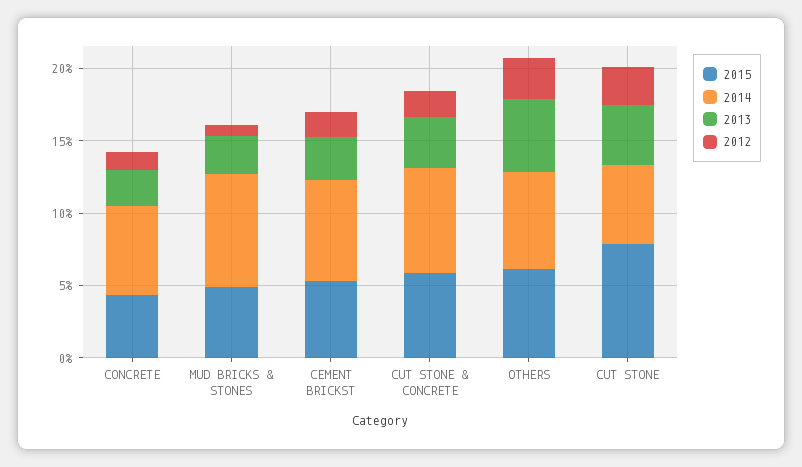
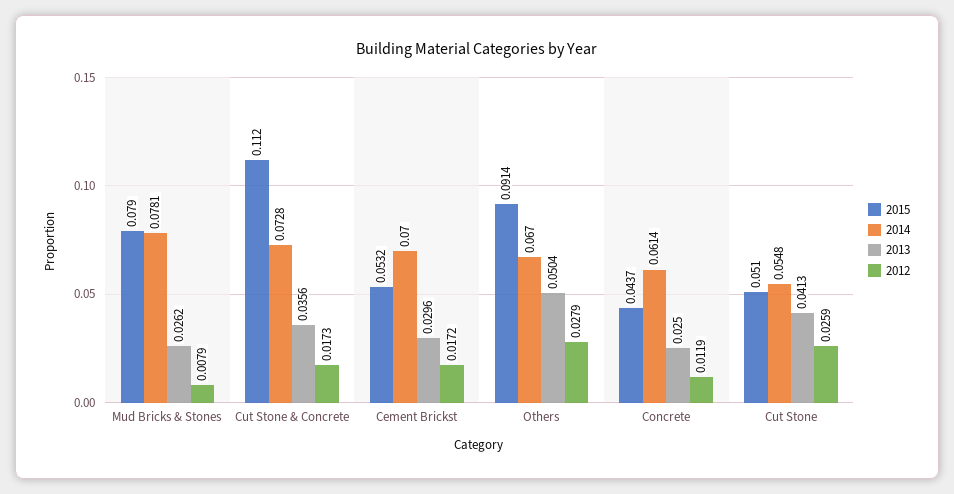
  {
    "2015": {
      "CONCRETE": 0.0437,
-     "MUD BRICKS & STONES": 0.05,
+     "MUD BRICKS & STONES": 0.079,
      "CEMENT BRICKST": 0.0532,
-     "CUT STONE & CONCRETE": 0.06,
+     "CUT STONE & CONCRETE": 0.112,
-     "OTHERS": 0.06,
+     "OTHERS": 0.0914,
-     "CUT STONE": 0.08
+     "CUT STONE": 0.051
    },
    "2014": {
      "CONCRETE": 0.0614,
      "MUD BRICKS & STONES": 0.0781,
      "CEMENT BRICKST": 0.07,
      "CUT STONE & CONCRETE": 0.0728,
      "OTHERS": 0.067,
      "CUT STONE": 0.0548
    },
    "2013": {
      "CONCRETE": 0.025,
      "MUD BRICKS & STONES": 0.0262,
      "CEMENT BRICKST": 0.0296,
      "CUT STONE & CONCRETE": 0.0356,
      "OTHERS": 0.0504,
      "CUT STONE": 0.0413
    },
    "2012": {
      "CONCRETE": 0.0119,
      "MUD BRICKS & STONES": 0.0079,
      "CEMENT BRICKST": 0.0172,
      "CUT STONE & CONCRETE": 0.0173,
      "OTHERS": 0.0279,
      "CUT STONE": 0.0259
    }
  }

